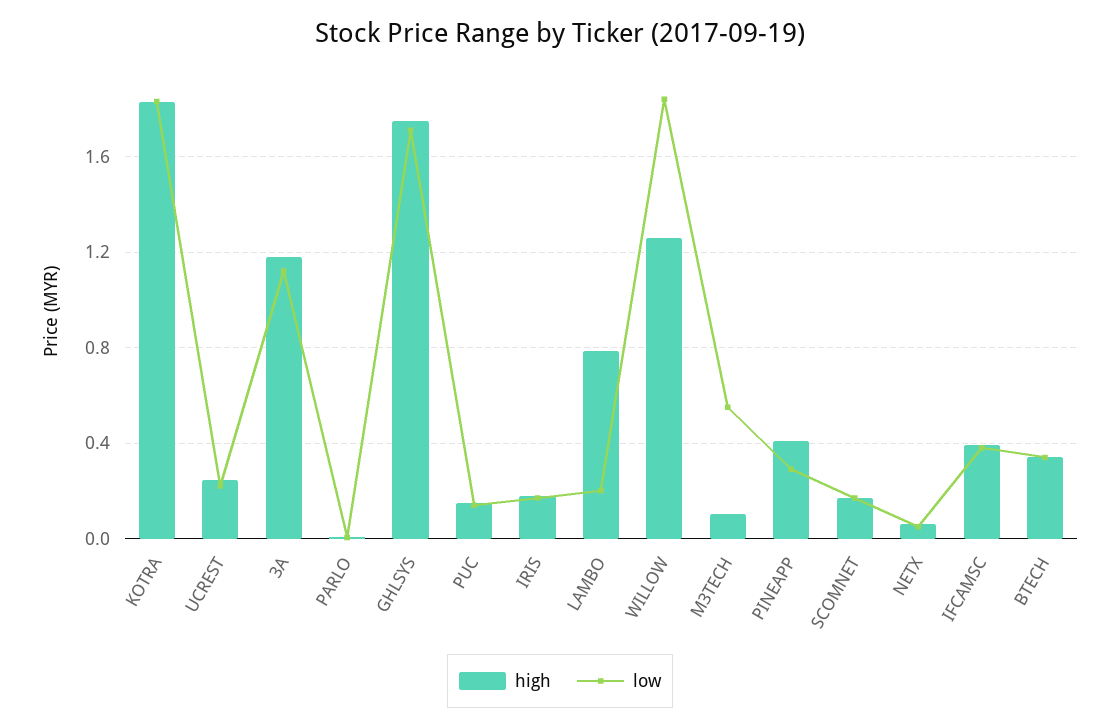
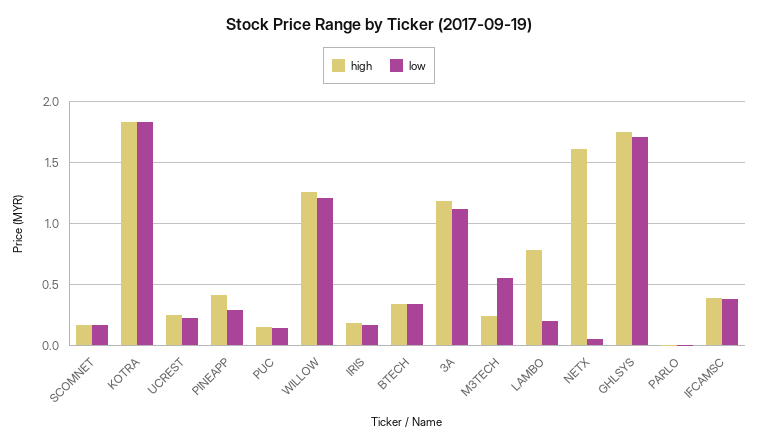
  {
    "high": {
      "KOTRA": 1.85,
      "UCREST": 0.25,
      "3A": 1.2,
      "PARLO": 0,
      "GHLSYS": 1.75,
      "PUC": 0.15,
      "IRIS": 0.2,
      "LAMBO": 0.8,
      "WILLOW": 1.25,
-     "M3TECH": 0.1,
+     "M3TECH": 0.25,
      "PINEAPP": 0.4,
      "SCOMNET": 0.15,
-     "NETX": 0.05,
+     "NETX": 1.6,
      "IFCAMSC": 0.4,
      "BTECH": 0.35
    },
    "low": {
      "KOTRA": 1.85,
      "UCREST": 0.2,
      "3A": 1.1,
      "PARLO": 0,
      "GHLSYS": 1.7,
      "PUC": 0.15,
      "IRIS": 0.15,
      "LAMBO": 0.2,
-     "WILLOW": 1.85,
+     "WILLOW": 1.2,
      "M3TECH": 0.55,
      "PINEAPP": 0.3,
      "SCOMNET": 0.15,
      "NETX": 0.05,
      "IFCAMSC": 0.4,
      "BTECH": 0.35
    }
  }

